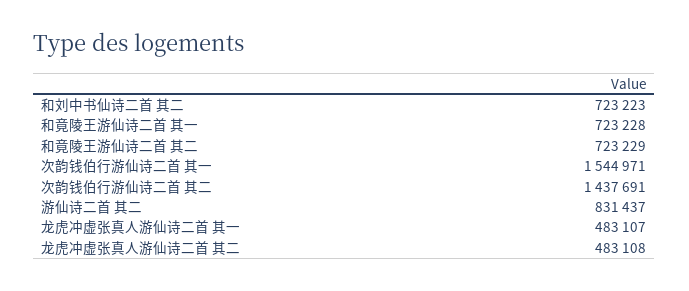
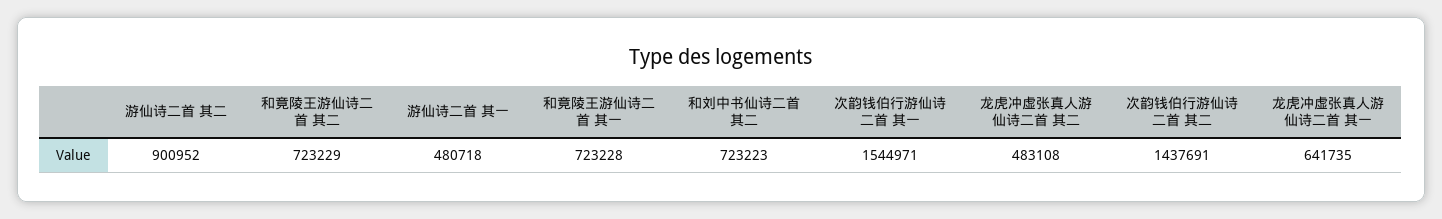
  {
    "和刘中书仙诗二首 其二": 723223,
    "和竟陵王游仙诗二首 其一": 723228,
    "和竟陵王游仙诗二首 其二": 723229,
    "次韵钱伯行游仙诗二首 其一": 1544971,
    "次韵钱伯行游仙诗二首 其二": 1437691,
-   "游仙诗二首 其二": 831437,
+   "游仙诗二首 其二": 900952,
-   "龙虎冲虚张真人游仙诗二首 其一": 483107,
+   "龙虎冲虚张真人游仙诗二首 其一": 641735,
-   "龙虎冲虚张真人游仙诗二首 其二": 483108
+   "龙虎冲虚张真人游仙诗二首 其二": 483108,
+   "游仙诗二首 其一": 480718
  }

